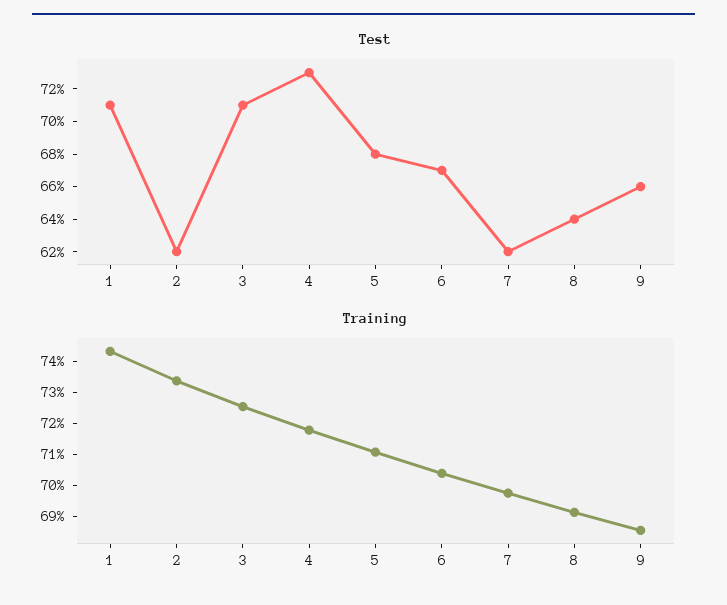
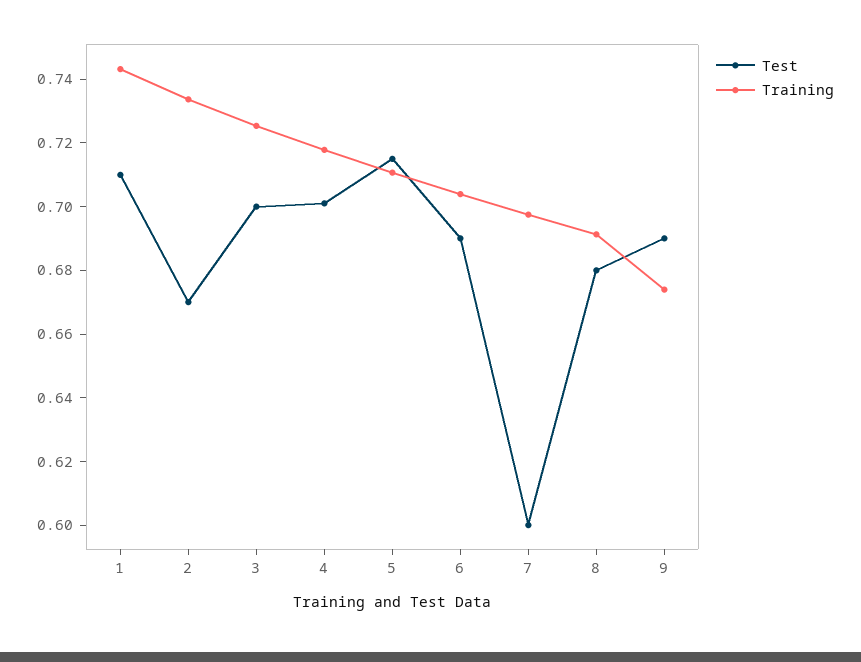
  {
    "Test": {
      "1": 0.71,
-     "2": 0.62,
+     "2": 0.67,
-     "3": 0.71,
+     "3": 0.7,
-     "4": 0.73,
+     "4": 0.7,
-     "5": 0.68,
+     "5": 0.715,
-     "6": 0.67,
+     "6": 0.69,
-     "7": 0.62,
+     "7": 0.6,
-     "8": 0.64,
+     "8": 0.68,
-     "9": 0.66
+     "9": 0.69
    },
    "Training": {
      "1": 0.745,
      "2": 0.735,
      "3": 0.725,
      "4": 0.72,
      "5": 0.71,
      "6": 0.705,
      "7": 0.7,
      "8": 0.69,
-     "9": 0.685
+     "9": 0.675
    }
  }

